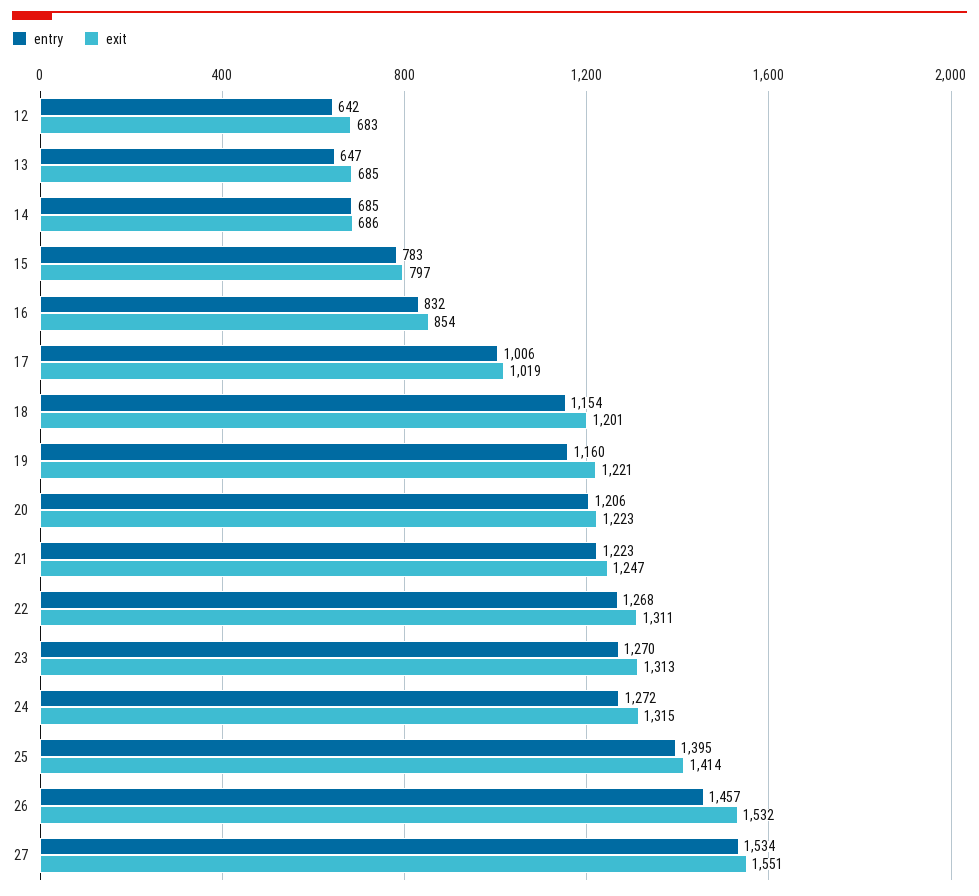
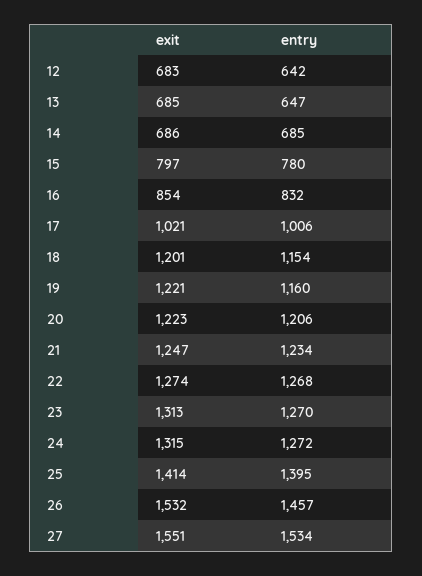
  {
    "entry": {
      "12": 642,
      "13": 647,
      "14": 685,
-     "15": 783,
+     "15": 780,
      "16": 832,
      "17": 1006,
      "18": 1154,
      "19": 1160,
      "20": 1206,
-     "21": 1223,
+     "21": 1234,
      "22": 1268,
      "23": 1270,
      "24": 1272,
      "25": 1395,
      "26": 1457,
      "27": 1534
    },
    "exit": {
      "12": 683,
      "13": 685,
      "14": 686,
      "15": 797,
      "16": 854,
-     "17": 1019,
+     "17": 1021,
      "18": 1201,
      "19": 1221,
      "20": 1223,
      "21": 1247,
-     "22": 1311,
+     "22": 1274,
      "23": 1313,
      "24": 1315,
      "25": 1414,
      "26": 1532,
      "27": 1551
    }
  }

